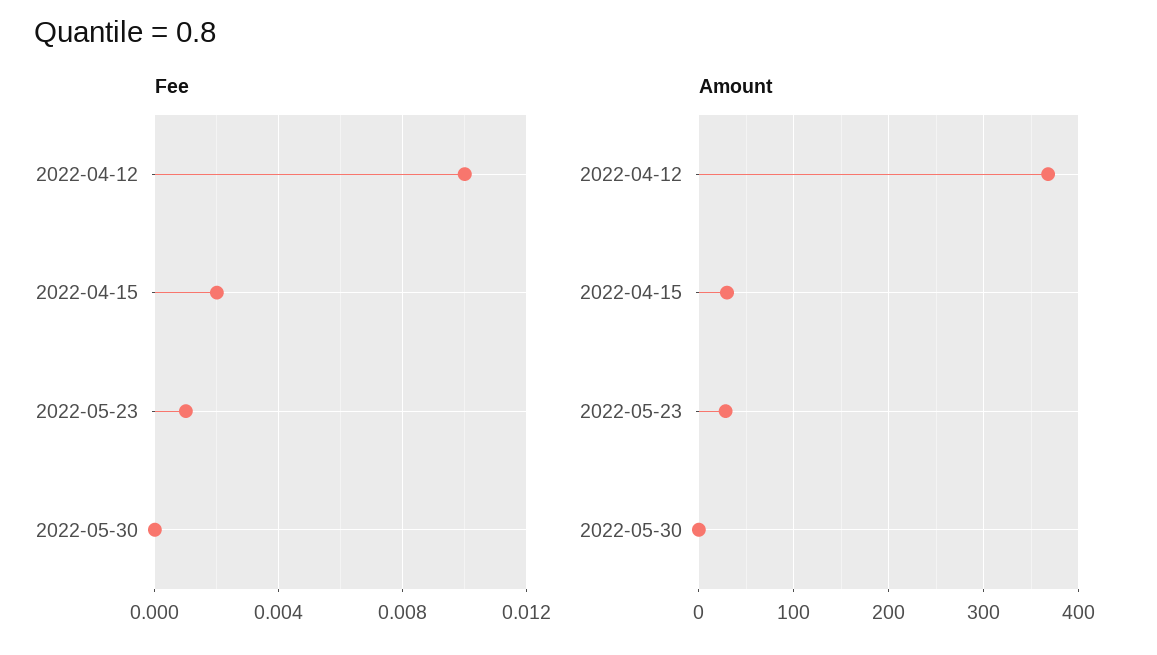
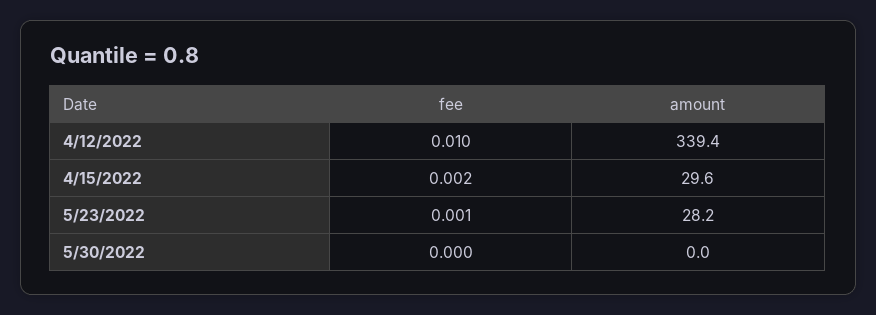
  {
    "Fee": {
      "2022-04-12": 0.01,
      "2022-04-15": 0.002,
      "2022-05-23": 0.001,
      "2022-05-30": 0
    },
    "Amount": {
-     "2022-04-12": 370,
+     "2022-04-12": 339.4,
      "2022-04-15": 29.6,
      "2022-05-23": 28.2,
      "2022-05-30": 0
    }
  }

